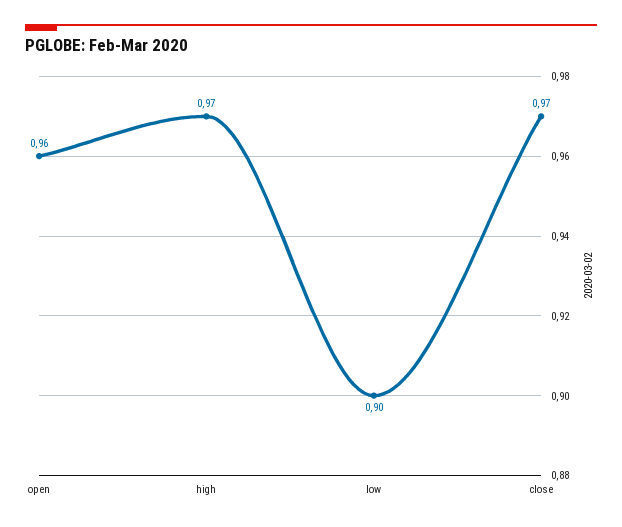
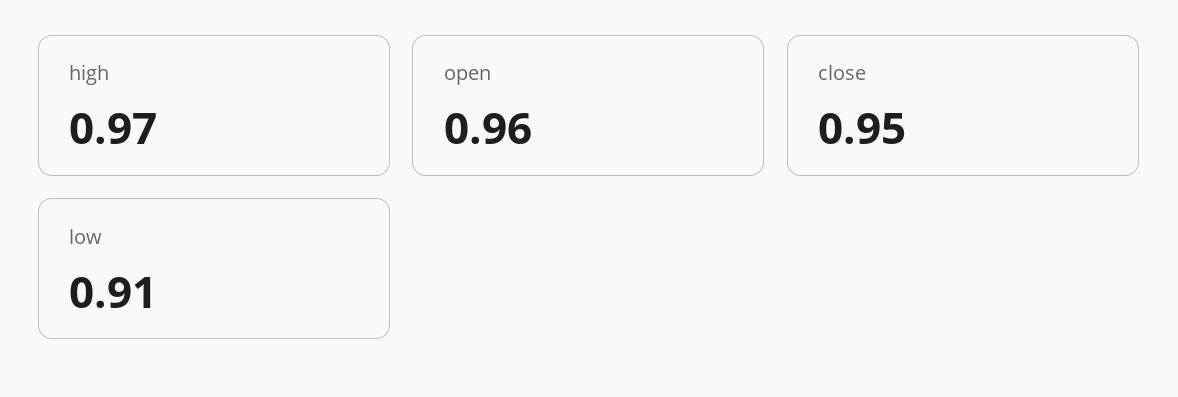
  {
    "open": 0.96,
    "high": 0.97,
-   "low": 0.9,
+   "low": 0.91,
-   "close": 0.97
+   "close": 0.95
  }

